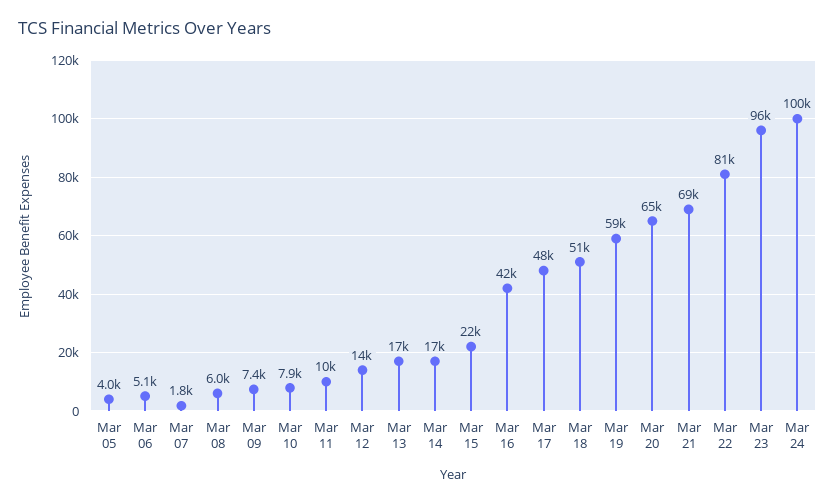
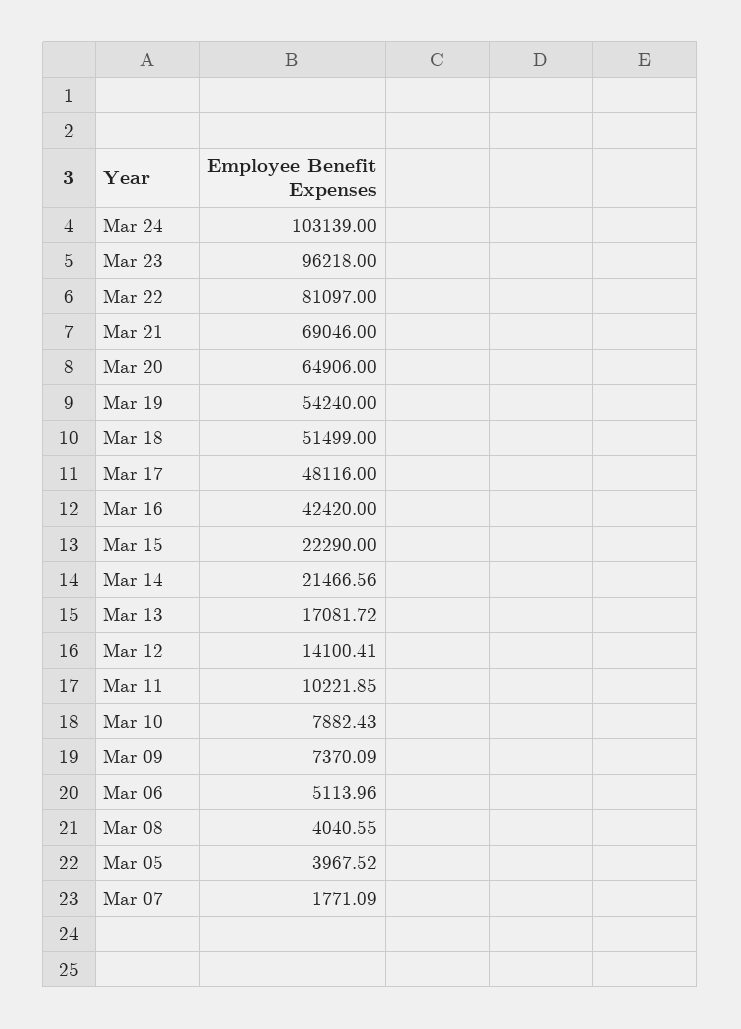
  {
    "Mar 05": 3967.52,
    "Mar 06": 5113.96,
    "Mar 07": 1771.09,
-   "Mar 08": 6000,
+   "Mar 08": 4040.55,
    "Mar 09": 7370.09,
    "Mar 10": 7882.43,
    "Mar 11": 10221.85,
    "Mar 12": 14100.41,
    "Mar 13": 17081.72,
-   "Mar 14": 17000,
+   "Mar 14": 21466.56,
    "Mar 15": 22290,
    "Mar 16": 42420,
    "Mar 17": 48116,
    "Mar 18": 51499,
-   "Mar 19": 59000,
+   "Mar 19": 54240,
    "Mar 20": 64906,
    "Mar 21": 69046,
    "Mar 22": 81097,
    "Mar 23": 96218,
-   "Mar 24": 100000
+   "Mar 24": 103139
  }

